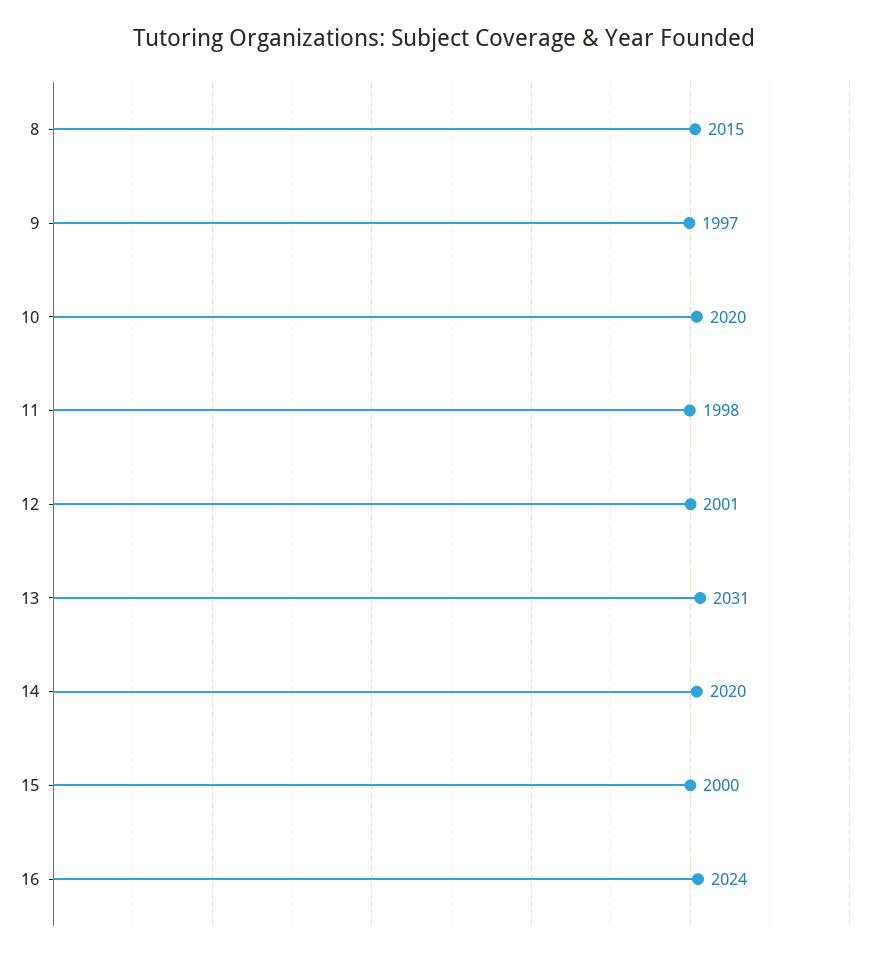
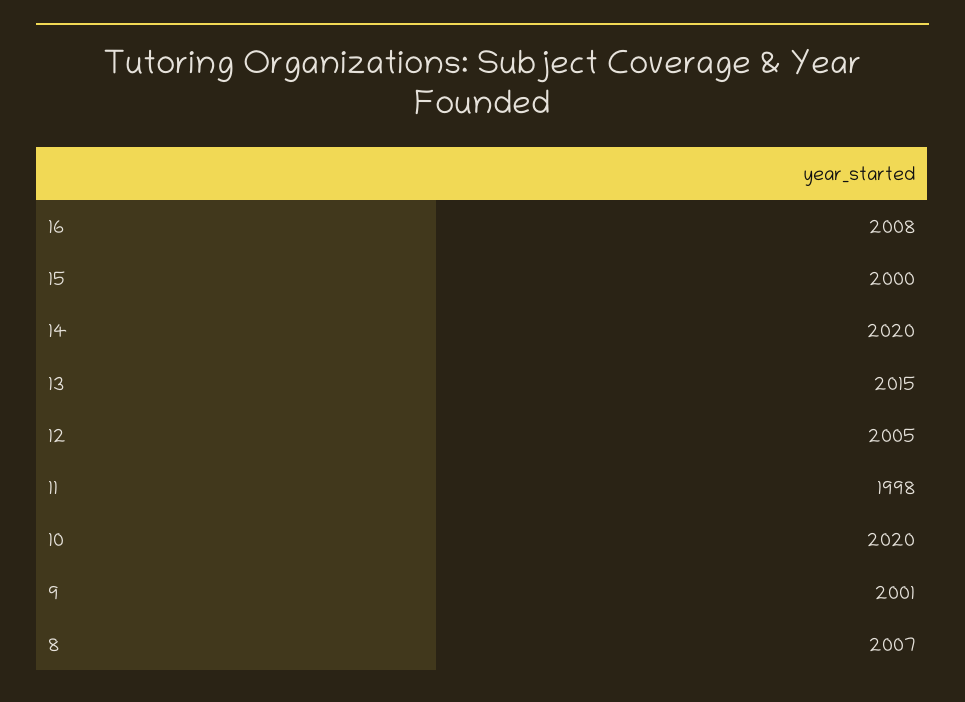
  {
-   "8": 2015,
+   "8": 2007,
-   "9": 1997,
+   "9": 2001,
    "10": 2020,
    "11": 1998,
-   "12": 2001,
+   "12": 2005,
-   "13": 2031,
+   "13": 2015,
    "14": 2020,
    "15": 2000,
-   "16": 2024
+   "16": 2008
  }

